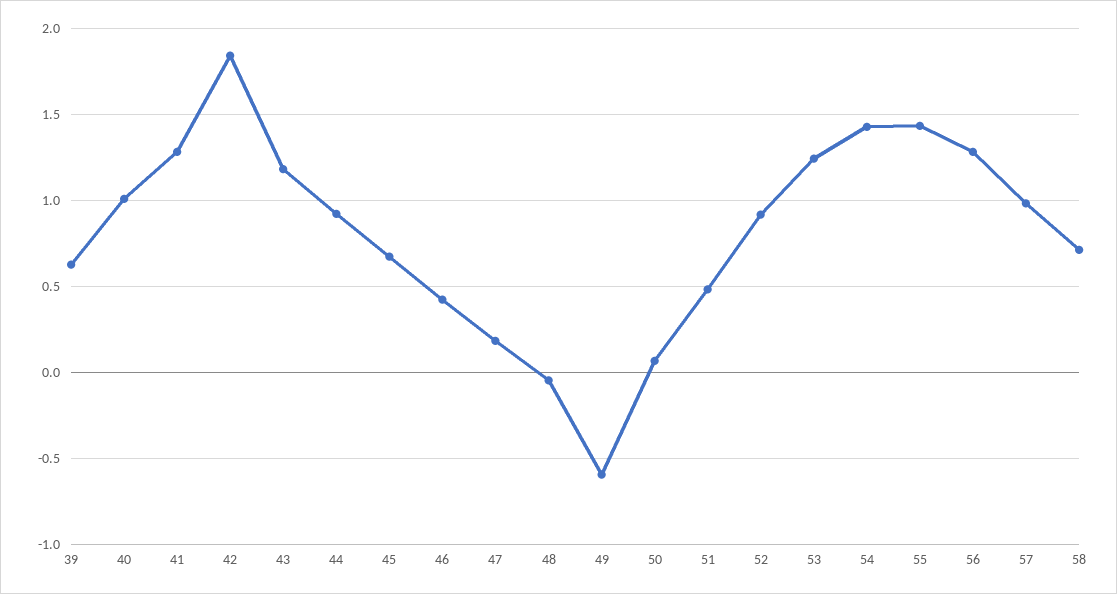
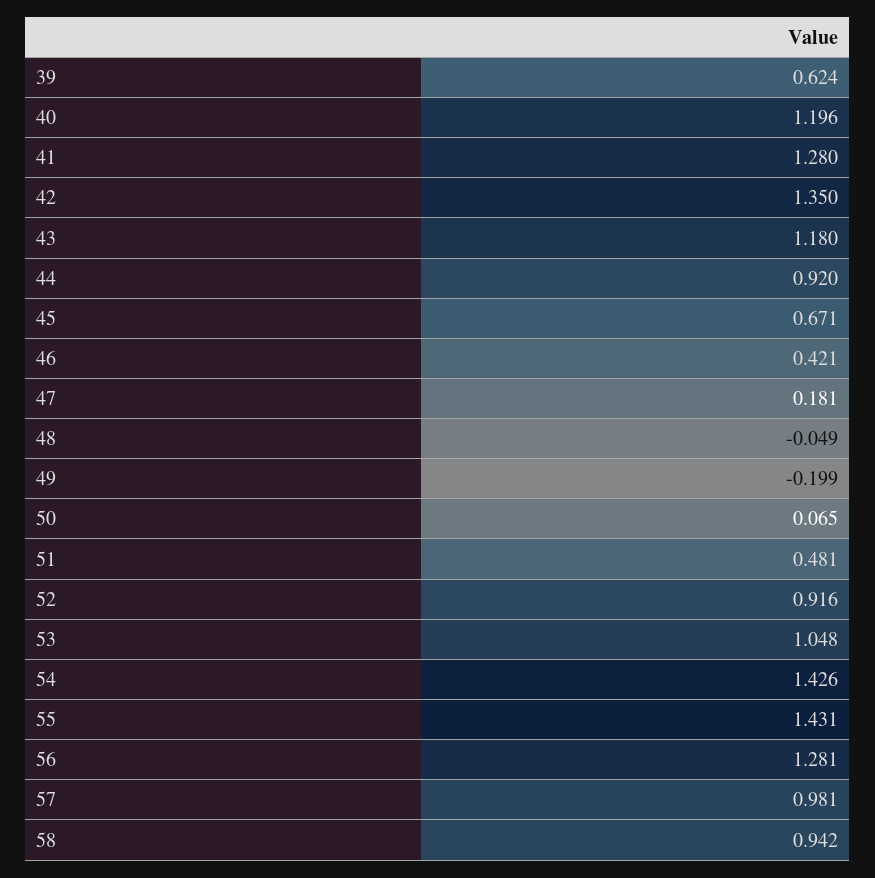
  {
    "39": 0.624,
-   "40": 1,
+   "40": 1.196,
    "41": 1.28,
-   "42": 1.85,
+   "42": 1.35,
    "43": 1.18,
    "44": 0.92,
    "45": 0.671,
    "46": 0.421,
    "47": 0.181,
    "48": -0.049,
-   "49": -0.6,
+   "49": -0.199,
    "50": 0.065,
    "51": 0.481,
    "52": 0.916,
-   "53": 1.25,
+   "53": 1.048,
    "54": 1.426,
    "55": 1.431,
    "56": 1.281,
    "57": 0.981,
-   "58": 0.7
+   "58": 0.942
  }

